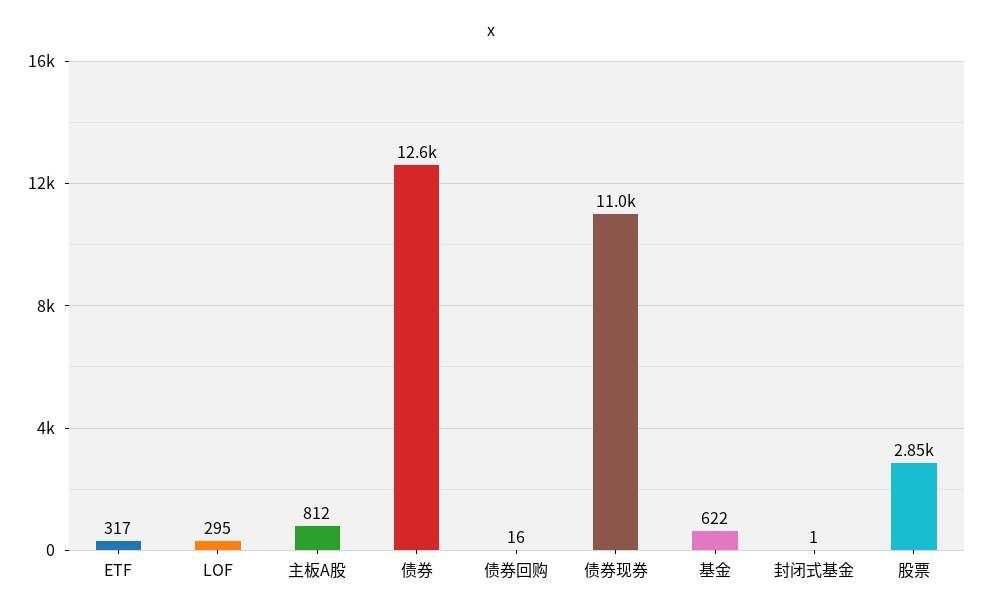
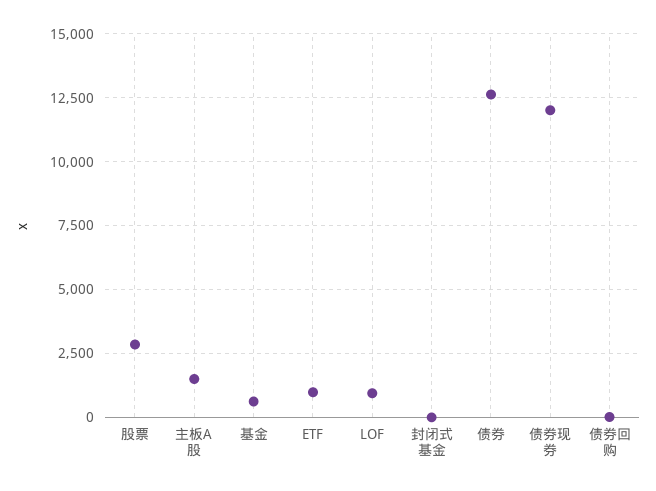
  {
-   "ETF": 317,
+   "ETF": 1000,
-   "LOF": 295,
+   "LOF": 1000,
-   "主板A股": 812,
+   "主板A股": 1500,
    "债券": 12600,
    "债券回购": 16,
-   "债券现券": 11000,
+   "债券现券": 12000,
    "基金": 622,
    "封闭式基金": 1,
    "股票": 2850
  }

